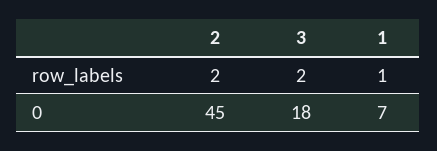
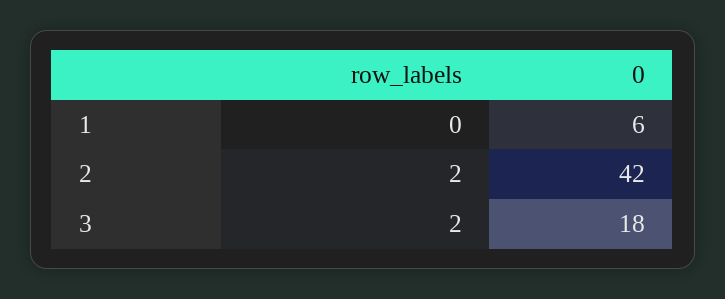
  {
    "2": {
      "row_labels": 2,
-     "0": 45
+     "0": 42
    },
    "3": {
      "row_labels": 2,
      "0": 18
    },
    "1": {
-     "row_labels": 1,
+     "row_labels": 0,
-     "0": 7
+     "0": 6
    }
  }

